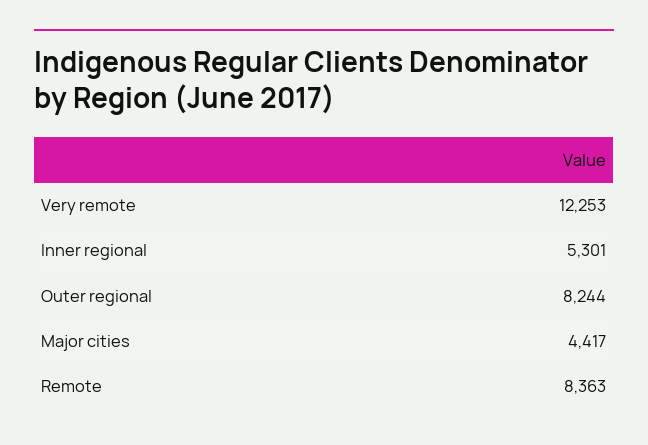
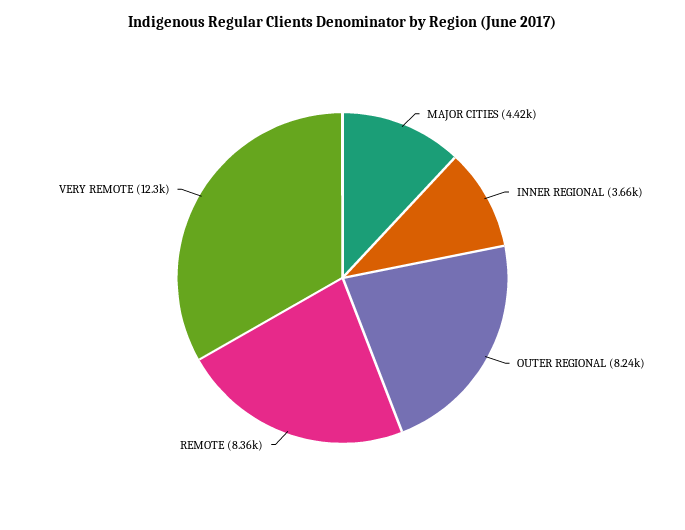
  {
    "Very remote": 12253,
-   "Inner regional": 5301,
+   "Inner regional": 3660,
    "Outer regional": 8244,
    "Major cities": 4417,
    "Remote": 8363
  }

